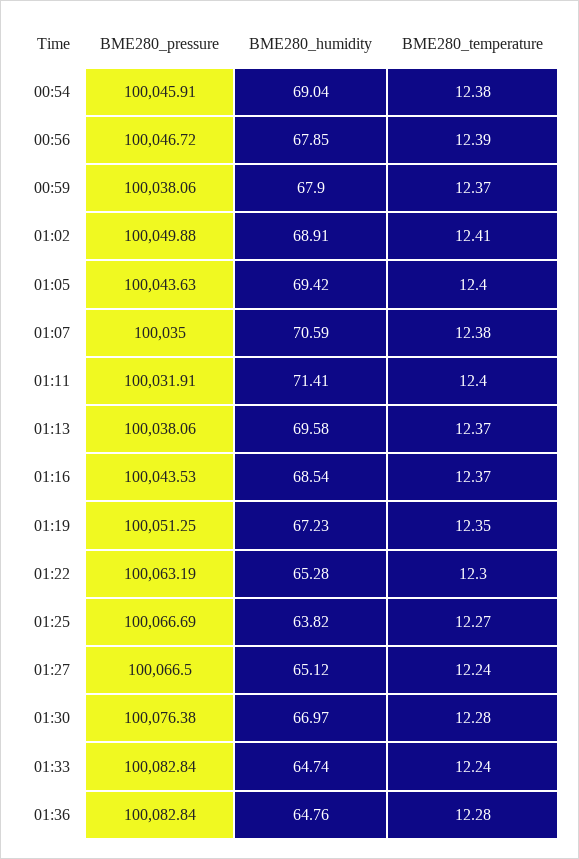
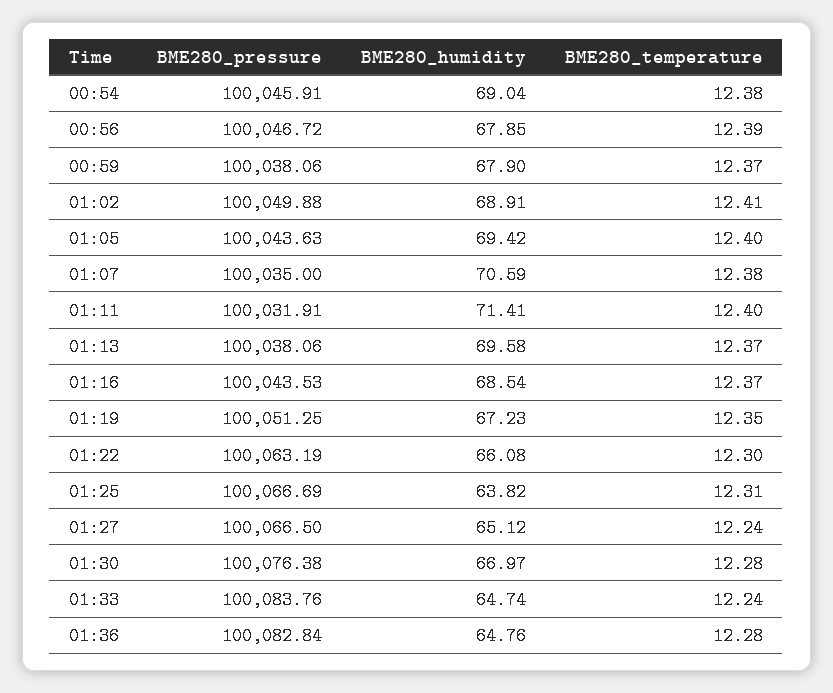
  {
    "BME280_pressure": {
      "00:54": 100045.91,
      "00:56": 100046.72,
      "00:59": 100038.06,
      "01:02": 100049.88,
      "01:05": 100043.63,
      "01:07": 100035,
      "01:11": 100031.91,
      "01:13": 100038.06,
      "01:16": 100043.53,
      "01:19": 100051.25,
      "01:22": 100063.19,
      "01:25": 100066.69,
      "01:27": 100066.5,
      "01:30": 100076.38,
-     "01:33": 100082.84,
+     "01:33": 100083.76,
      "01:36": 100082.84
    },
    "BME280_humidity": {
      "00:54": 69.04,
      "00:56": 67.85,
      "00:59": 67.9,
      "01:02": 68.91,
      "01:05": 69.42,
      "01:07": 70.59,
      "01:11": 71.41,
      "01:13": 69.58,
      "01:16": 68.54,
      "01:19": 67.23,
-     "01:22": 65.28,
+     "01:22": 66.08,
      "01:25": 63.82,
      "01:27": 65.12,
      "01:30": 66.97,
      "01:33": 64.74,
      "01:36": 64.76
    },
    "BME280_temperature": {
      "00:54": 12.38,
      "00:56": 12.39,
      "00:59": 12.37,
      "01:02": 12.41,
      "01:05": 12.4,
      "01:07": 12.38,
      "01:11": 12.4,
      "01:13": 12.37,
      "01:16": 12.37,
      "01:19": 12.35,
      "01:22": 12.3,
-     "01:25": 12.27,
+     "01:25": 12.31,
      "01:27": 12.24,
      "01:30": 12.28,
      "01:33": 12.24,
      "01:36": 12.28
    }
  }

